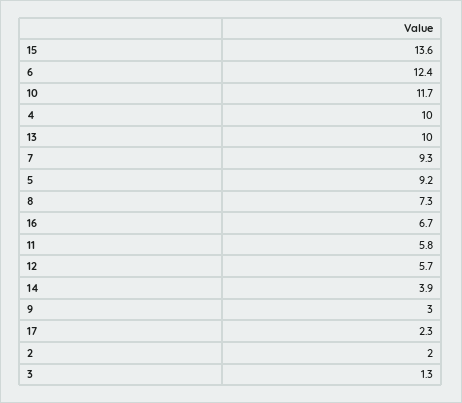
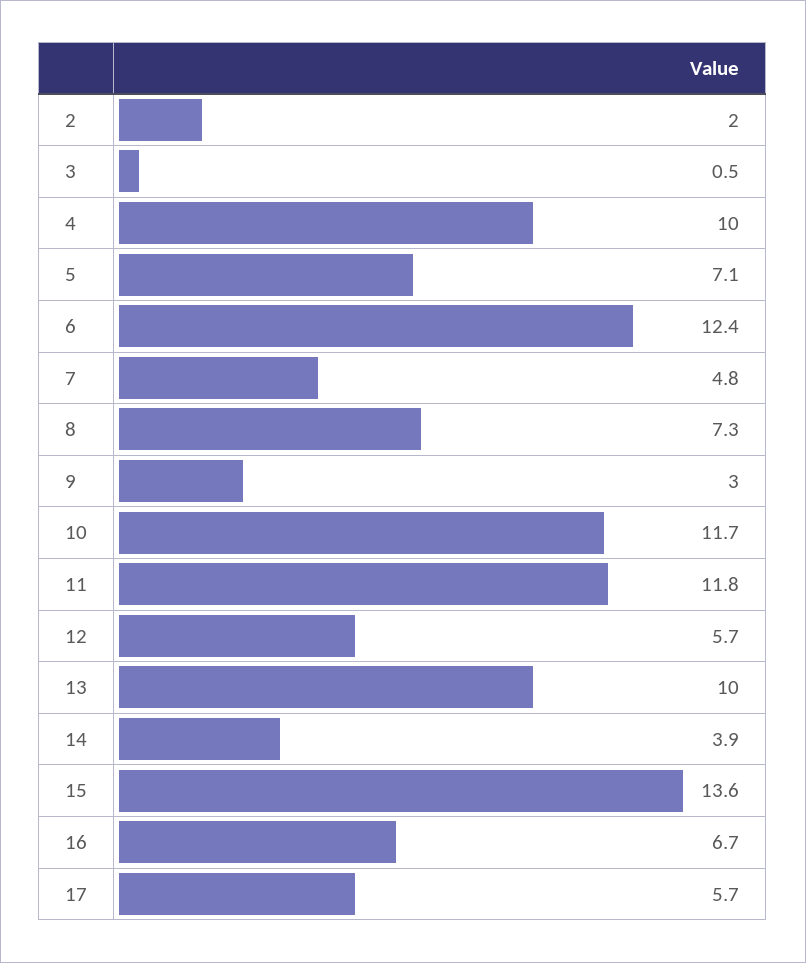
  {
    "15": 13.6,
    "6": 12.4,
    "10": 11.7,
    "4": 10,
    "13": 10,
-   "7": 9.3,
+   "7": 4.8,
-   "5": 9.2,
+   "5": 7.1,
    "8": 7.3,
    "16": 6.7,
-   "11": 5.8,
+   "11": 11.8,
    "12": 5.7,
    "14": 3.9,
    "9": 3,
-   "17": 2.3,
+   "17": 5.7,
    "2": 2,
-   "3": 1.3
+   "3": 0.5
  }

